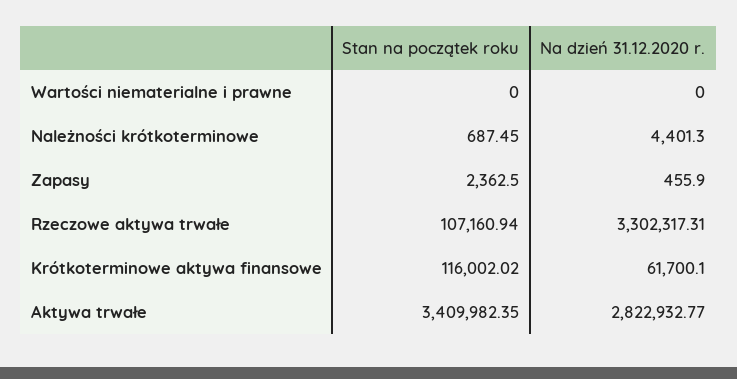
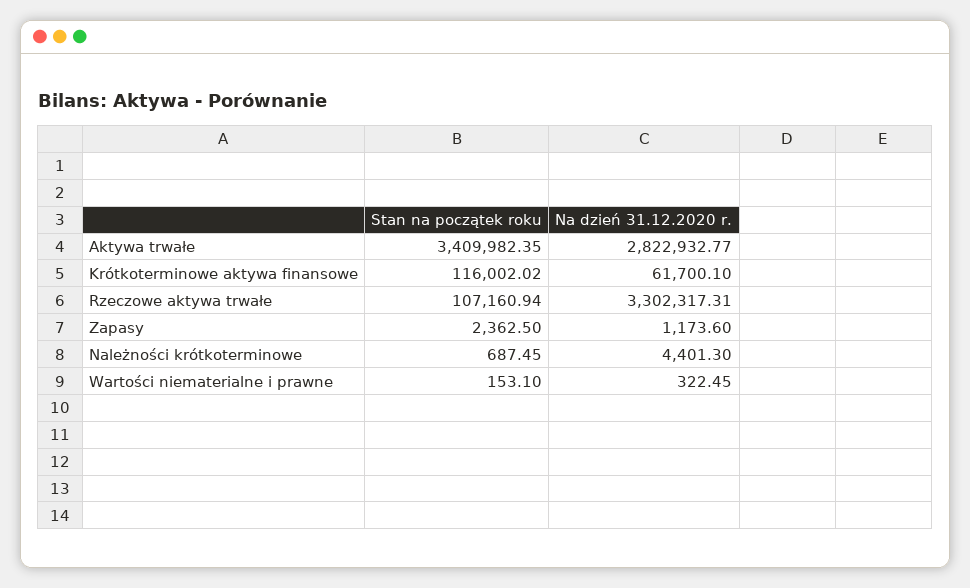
  {
    "Stan na początek roku": {
-     "Wartości niematerialne i prawne": 0,
+     "Wartości niematerialne i prawne": 153.1,
      "Należności krótkoterminowe": 687.45,
      "Zapasy": 2362.5,
      "Rzeczowe aktywa trwałe": 107160.94,
      "Krótkoterminowe aktywa finansowe": 116002.02,
      "Aktywa trwałe": 3409982.35
    },
    "Na dzień 31.12.2020 r.": {
-     "Wartości niematerialne i prawne": 0,
+     "Wartości niematerialne i prawne": 322.45,
      "Należności krótkoterminowe": 4401.3,
-     "Zapasy": 455.9,
+     "Zapasy": 1173.6,
      "Rzeczowe aktywa trwałe": 3302317.31,
      "Krótkoterminowe aktywa finansowe": 61700.1,
      "Aktywa trwałe": 2822932.77
    }
  }

